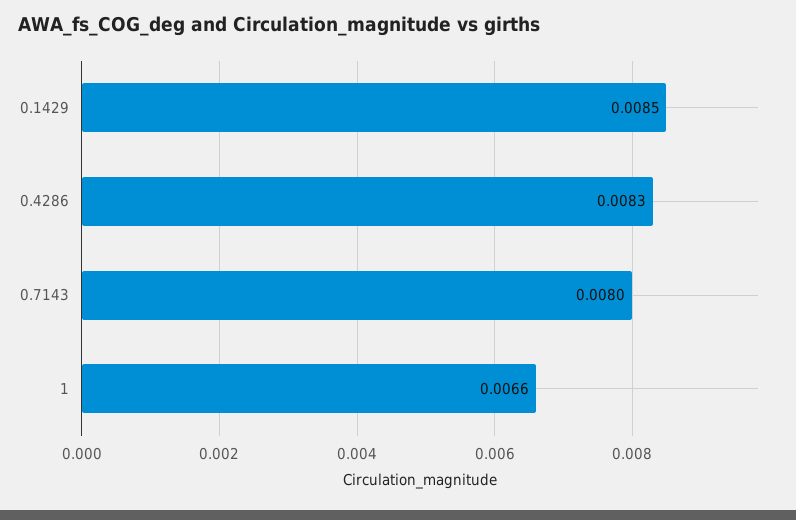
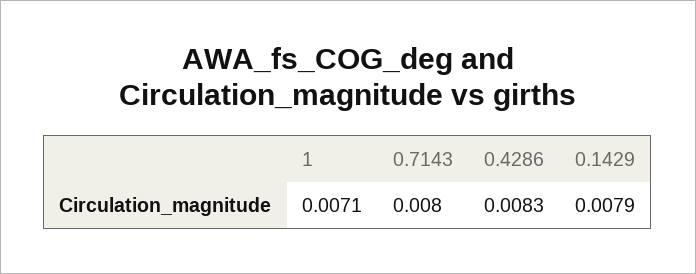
  {
-   "0.1429": 0.0085,
+   "0.1429": 0.0079,
    "0.4286": 0.0083,
    "0.7143": 0.008,
-   "1": 0.0066
+   "1": 0.0071
  }

